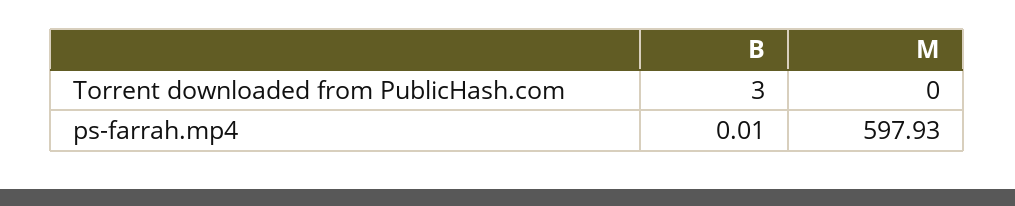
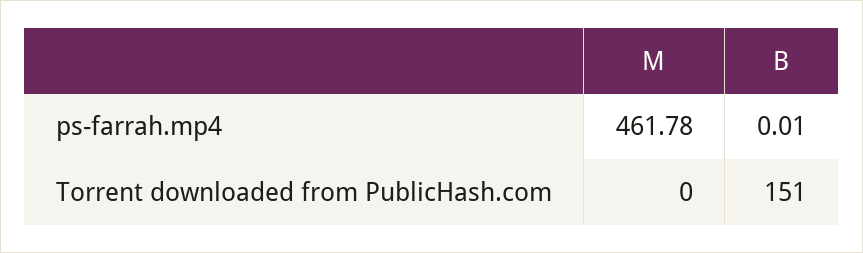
  {
    "B": {
-     "Torrent downloaded from PublicHash.com": 3,
+     "Torrent downloaded from PublicHash.com": 151,
      "ps-farrah.mp4": 0.01
    },
    "M": {
      "Torrent downloaded from PublicHash.com": 0,
-     "ps-farrah.mp4": 597.93
+     "ps-farrah.mp4": 461.78
    }
  }

